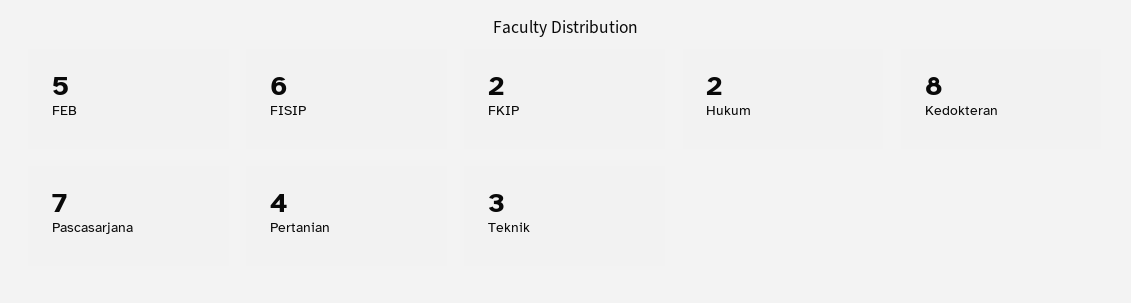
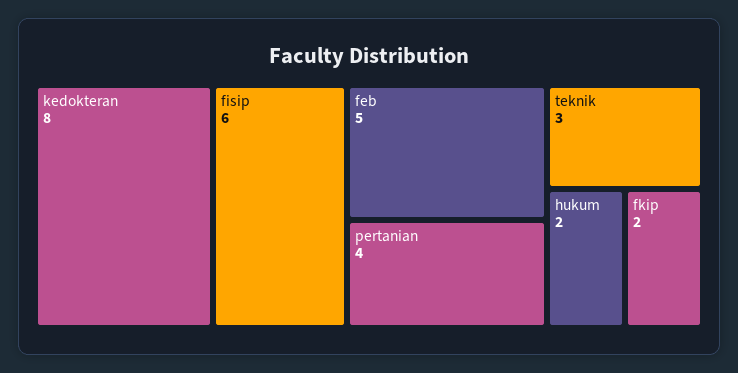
  {
    "FEB": 5,
    "FISIP": 6,
    "FKIP": 2,
    "Hukum": 2,
    "Kedokteran": 8,
-   "Pascasarjana": 7,
    "Pertanian": 4,
    "Teknik": 3
  }

